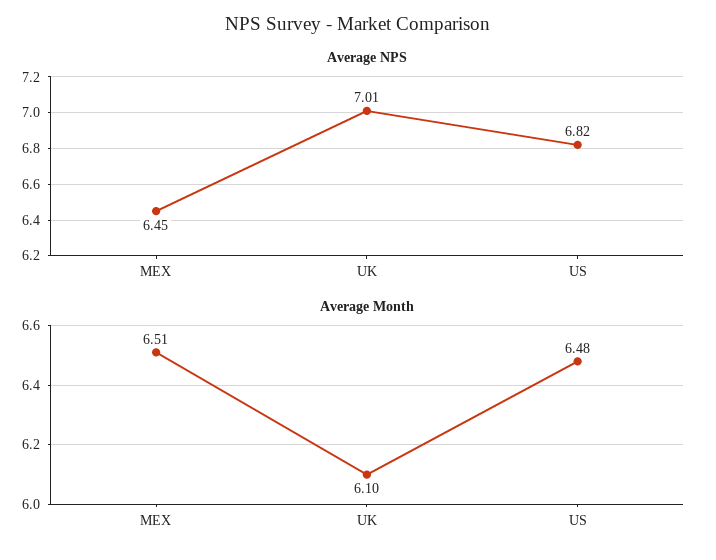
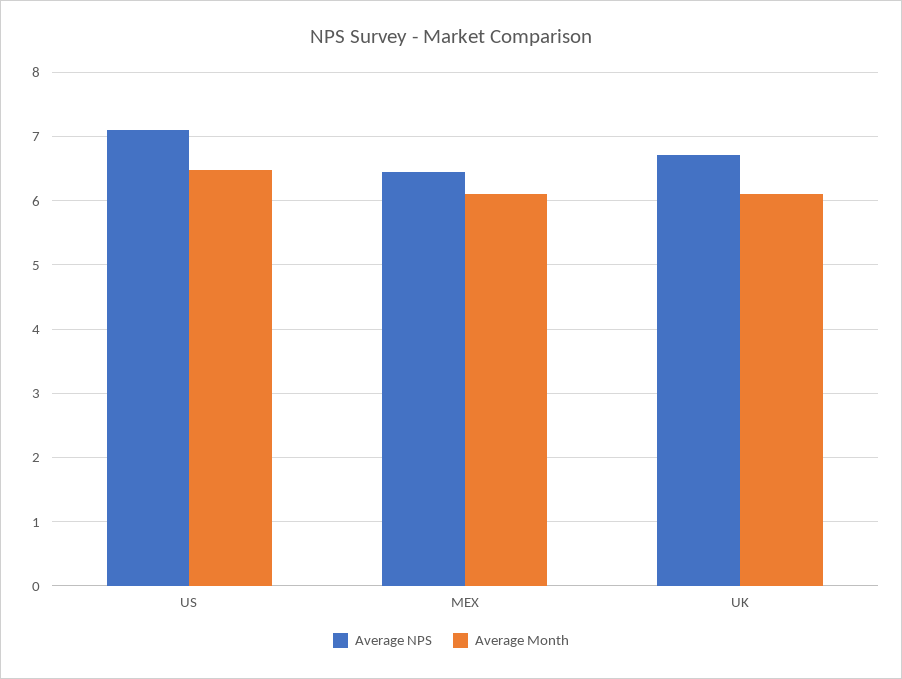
  {
    "Average NPS": {
      "MEX": 6.45,
-     "UK": 7.01,
+     "UK": 6.7,
-     "US": 6.82
+     "US": 7.1
    },
    "Average Month": {
-     "MEX": 6.51,
+     "MEX": 6.1,
      "UK": 6.1,
      "US": 6.48
    }
  }

